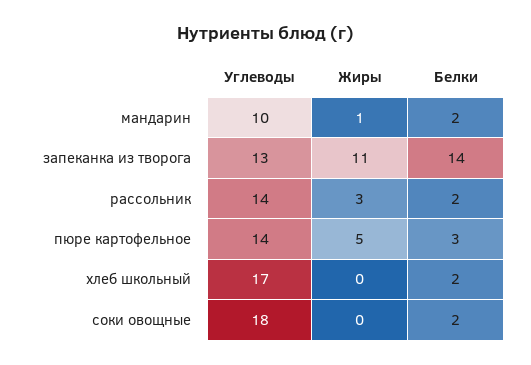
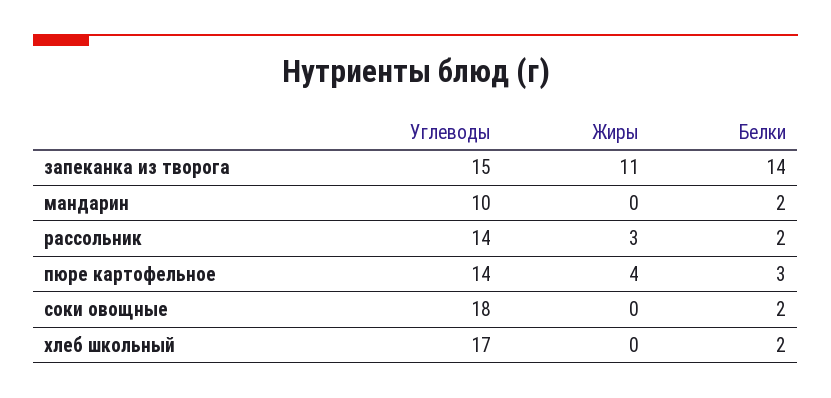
  {
    "Углеводы": {
      "мандарин": 10,
-     "запеканка из творога": 13,
+     "запеканка из творога": 15,
      "рассольник": 14,
      "пюре картофельное": 14,
      "хлеб школьный": 17,
      "соки овощные": 18
    },
    "Жиры": {
-     "мандарин": 1,
+     "мандарин": 0,
      "запеканка из творога": 11,
      "рассольник": 3,
-     "пюре картофельное": 5,
+     "пюре картофельное": 4,
      "хлеб школьный": 0,
      "соки овощные": 0
    },
    "Белки": {
      "мандарин": 2,
      "запеканка из творога": 14,
      "рассольник": 2,
      "пюре картофельное": 3,
      "хлеб школьный": 2,
      "соки овощные": 2
    }
  }

